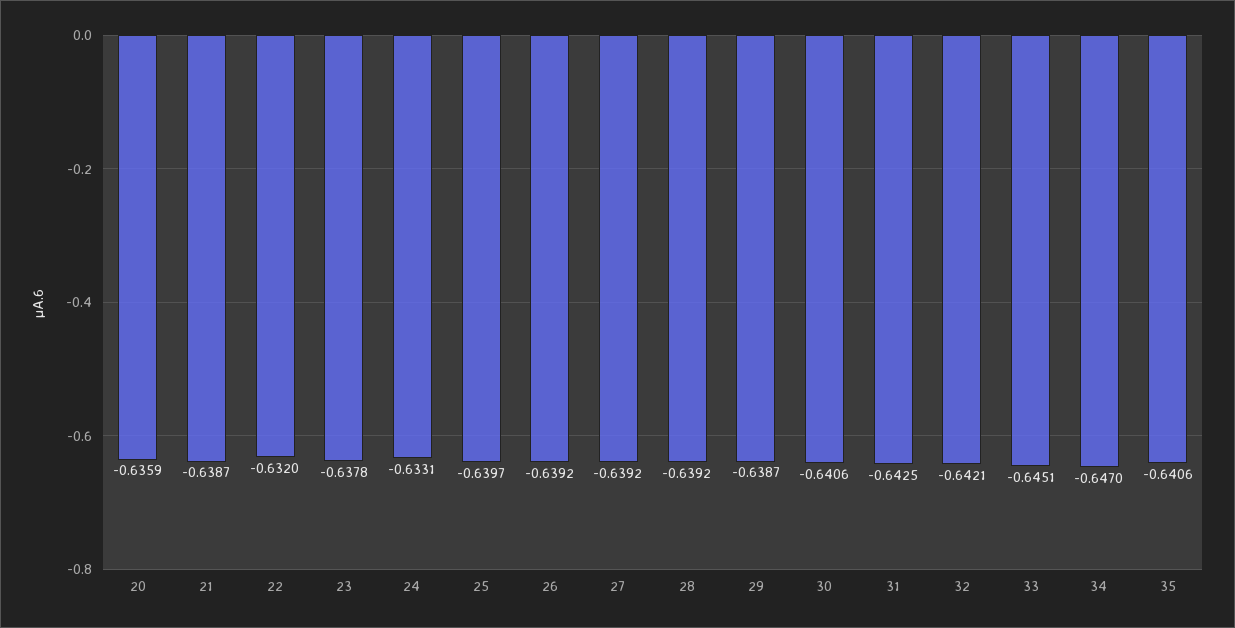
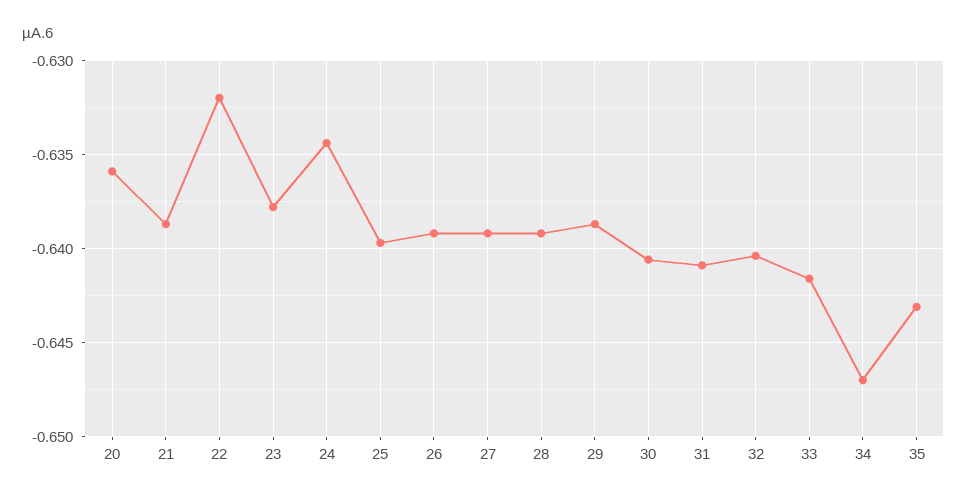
  {
    "20": -0.6359,
    "21": -0.6387,
    "22": -0.632,
    "23": -0.6378,
-   "24": -0.6331,
+   "24": -0.6345,
    "25": -0.6397,
    "26": -0.6392,
    "27": -0.6392,
    "28": -0.6392,
    "29": -0.6387,
    "30": -0.6406,
-   "31": -0.6425,
+   "31": -0.641,
-   "32": -0.6421,
+   "32": -0.6405,
-   "33": -0.6451,
+   "33": -0.6415,
    "34": -0.647,
-   "35": -0.6406
+   "35": -0.643
  }

